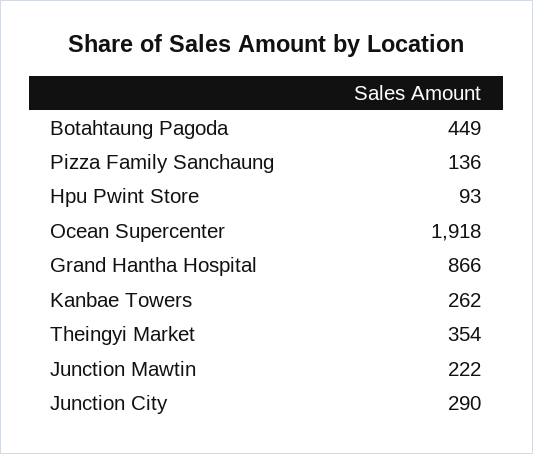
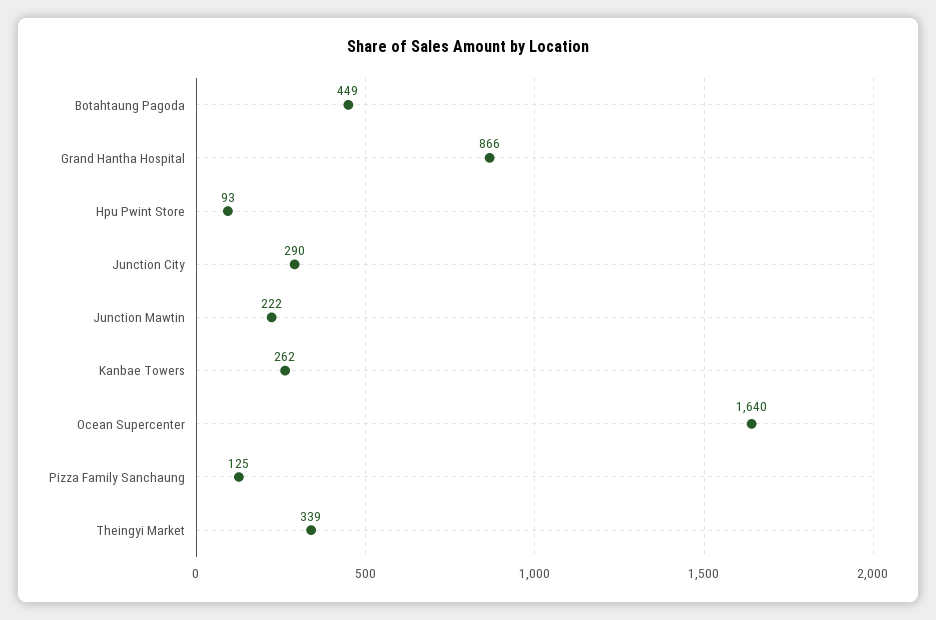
  {
    "Botahtaung Pagoda": 449,
-   "Pizza Family Sanchaung": 136,
+   "Pizza Family Sanchaung": 125,
    "Hpu Pwint Store": 93,
-   "Ocean Supercenter": 1918,
+   "Ocean Supercenter": 1640,
    "Grand Hantha Hospital": 866,
    "Kanbae Towers": 262,
-   "Theingyi Market": 354,
+   "Theingyi Market": 339,
    "Junction Mawtin": 222,
    "Junction City": 290
  }

